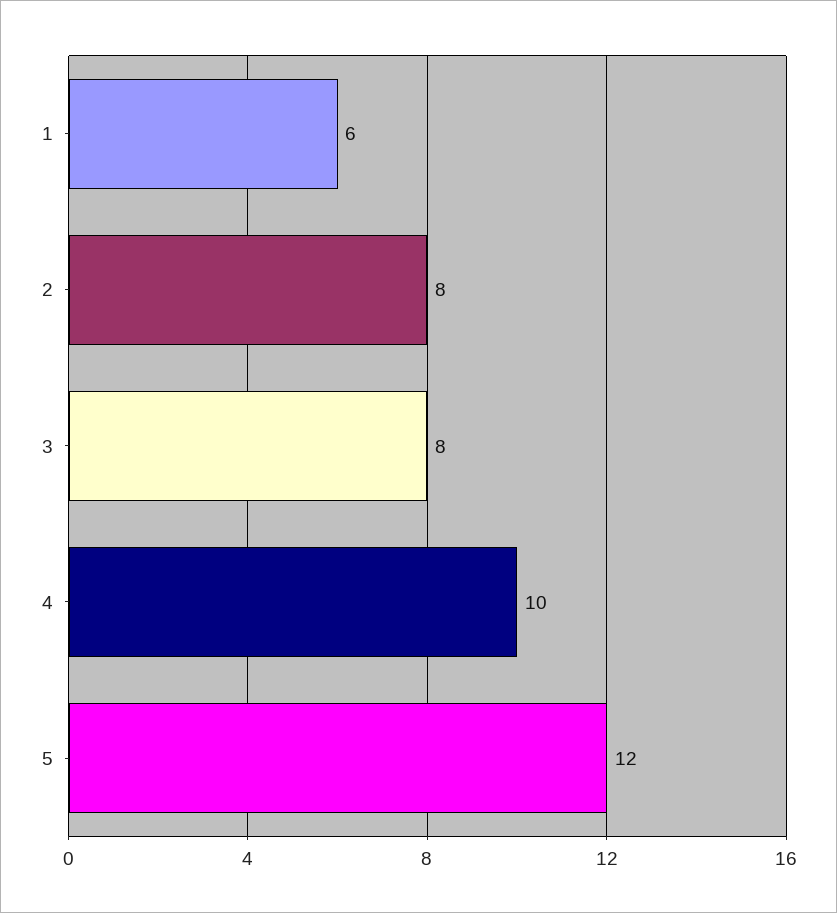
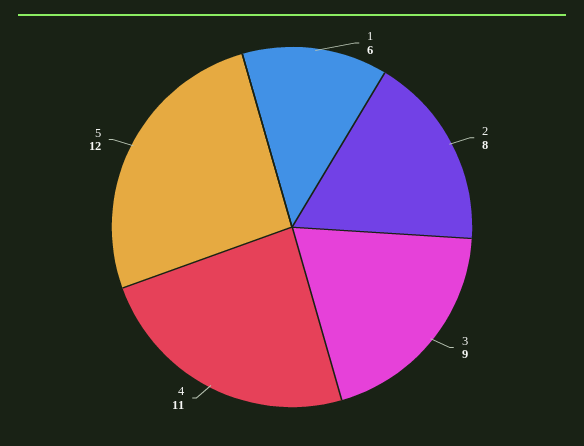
  {
    "1": 6,
    "2": 8,
-   "3": 8,
+   "3": 9,
-   "4": 10,
+   "4": 11,
    "5": 12
  }

